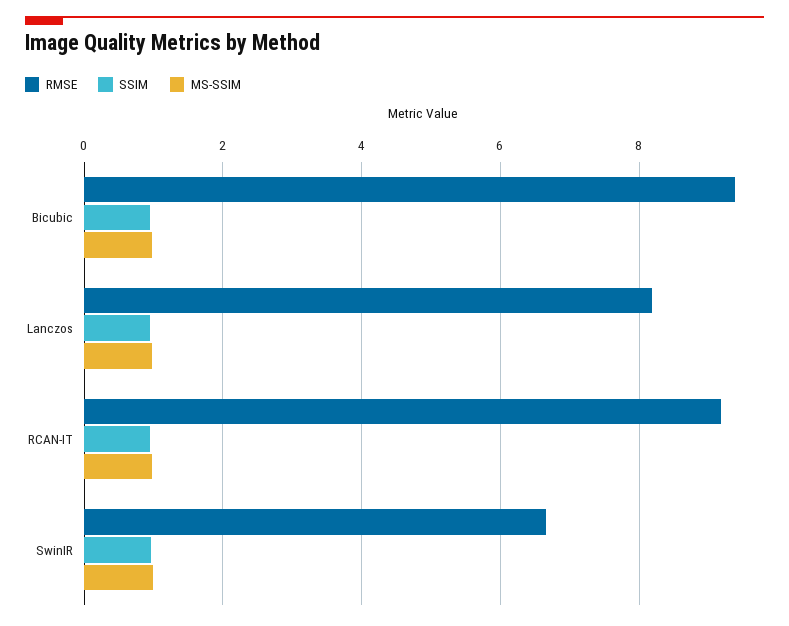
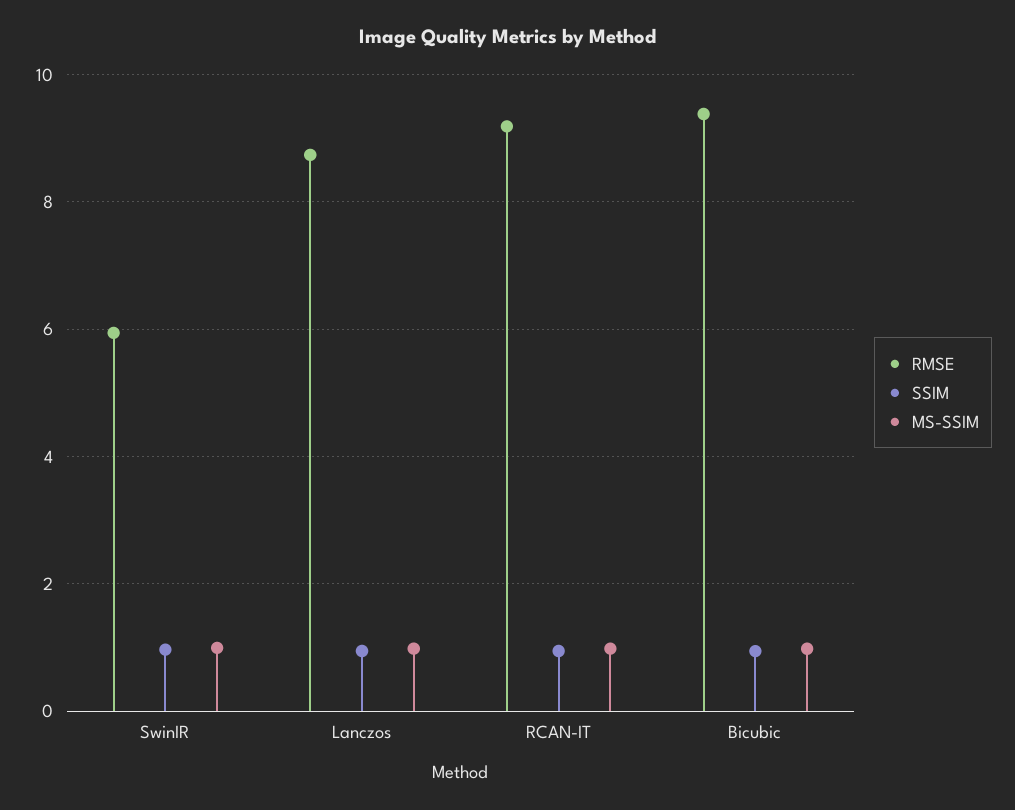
  {
    "RMSE": {
      "Bicubic": 9.4,
-     "Lanczos": 8.2,
+     "Lanczos": 8.8,
      "RCAN-IT": 9.2,
-     "SwinIR": 6.6
+     "SwinIR": 6
    },
    "SSIM": {
      "Bicubic": 1,
      "Lanczos": 1,
      "RCAN-IT": 1,
      "SwinIR": 1
    },
    "MS-SSIM": {
      "Bicubic": 1,
      "Lanczos": 1,
      "RCAN-IT": 1,
      "SwinIR": 1
    }
  }

